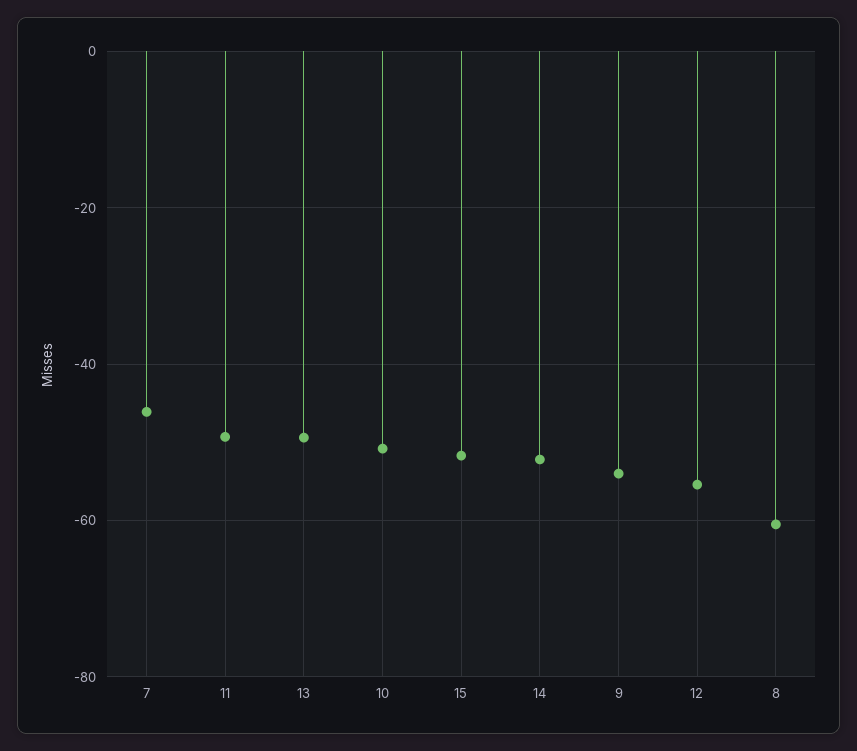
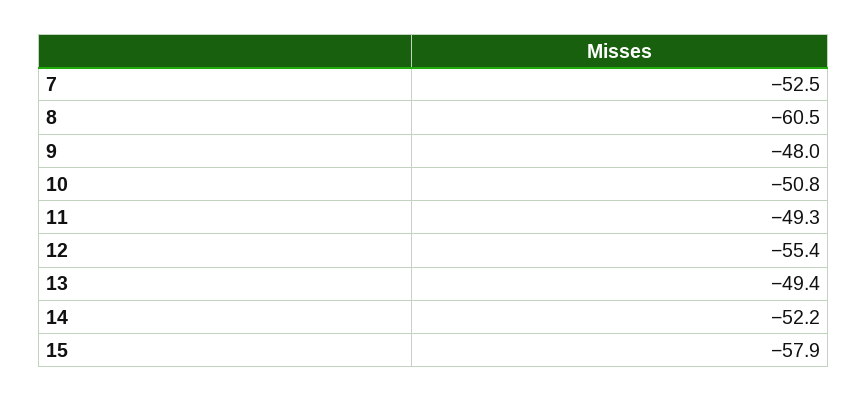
  {
-   "7": -46,
+   "7": -52.5,
    "11": -49.3,
    "13": -49.4,
    "10": -50.8,
-   "15": -52,
+   "15": -57.9,
    "14": -52.2,
-   "9": -54,
+   "9": -48,
    "12": -55.4,
    "8": -60.5
  }

